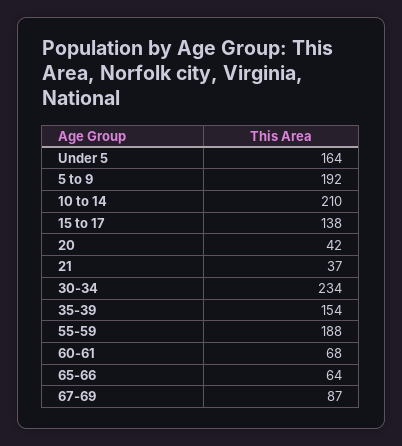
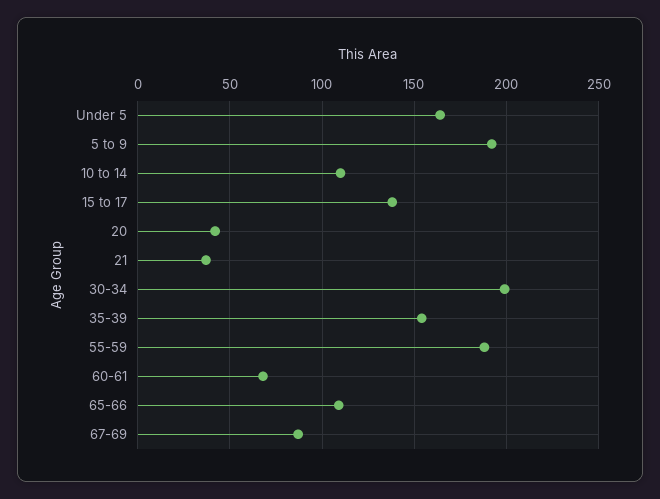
  {
    "Under 5": 164,
    "5 to 9": 192,
-   "10 to 14": 210,
+   "10 to 14": 110,
    "15 to 17": 138,
    "20": 42,
    "21": 37,
-   "30-34": 234,
+   "30-34": 200,
    "35-39": 154,
    "55-59": 188,
    "60-61": 68,
-   "65-66": 64,
+   "65-66": 110,
    "67-69": 87
  }

